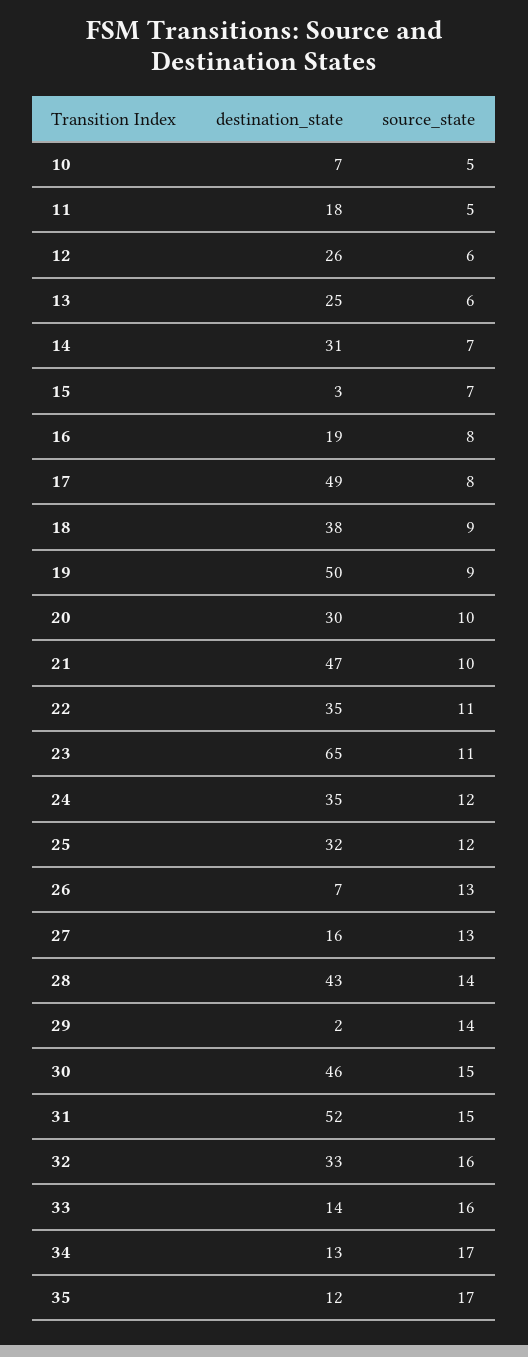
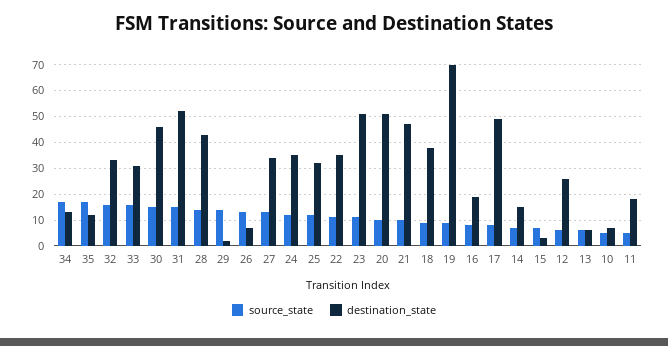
  {
    "destination_state": {
      "10": 7,
      "11": 18,
      "12": 26,
-     "13": 25,
+     "13": 5,
-     "14": 31,
+     "14": 15,
      "15": 3,
      "16": 19,
      "17": 49,
      "18": 38,
-     "19": 50,
+     "19": 70,
-     "20": 30,
+     "20": 50,
      "21": 47,
      "22": 35,
-     "23": 65,
+     "23": 50,
      "24": 35,
      "25": 32,
      "26": 7,
-     "27": 16,
+     "27": 35,
      "28": 43,
      "29": 2,
      "30": 46,
      "31": 52,
      "32": 33,
-     "33": 14,
+     "33": 30,
      "34": 13,
      "35": 12
    },
    "source_state": {
      "10": 5,
      "11": 5,
      "12": 6,
      "13": 6,
      "14": 7,
      "15": 7,
      "16": 8,
      "17": 8,
      "18": 9,
      "19": 9,
      "20": 10,
      "21": 10,
      "22": 11,
      "23": 11,
      "24": 12,
      "25": 12,
      "26": 13,
      "27": 13,
      "28": 14,
      "29": 14,
      "30": 15,
      "31": 15,
      "32": 16,
      "33": 16,
      "34": 17,
      "35": 17
    }
  }

